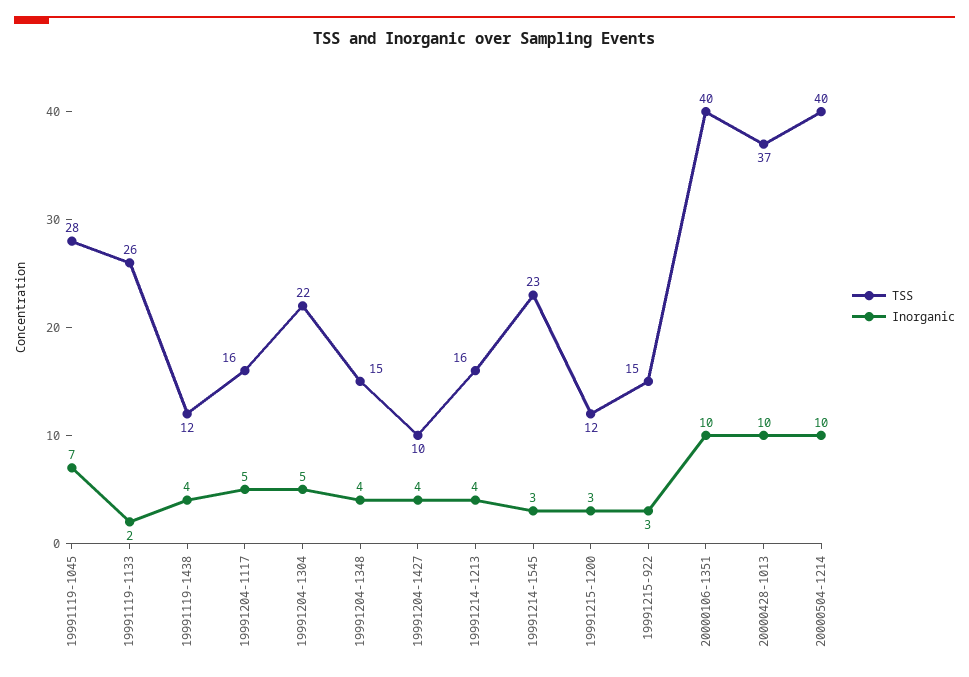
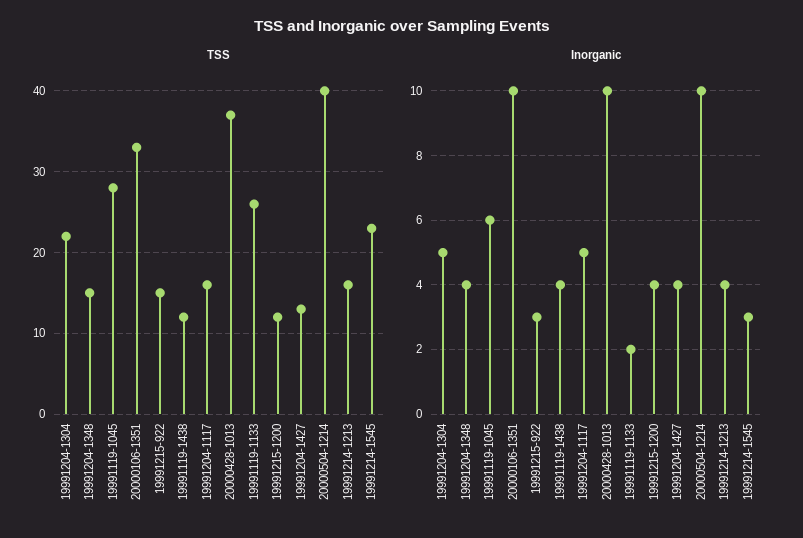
  {
    "TSS": {
      "19991119-1045": 28,
      "19991119-1133": 26,
      "19991119-1438": 12,
      "19991204-1117": 16,
      "19991204-1304": 22,
      "19991204-1348": 15,
-     "19991204-1427": 10,
+     "19991204-1427": 13,
      "19991214-1213": 16,
      "19991214-1545": 23,
      "19991215-1200": 12,
      "19991215-922": 15,
-     "20000106-1351": 40,
+     "20000106-1351": 33,
      "20000428-1013": 37,
      "20000504-1214": 40
    },
    "Inorganic": {
-     "19991119-1045": 7,
+     "19991119-1045": 6,
      "19991119-1133": 2,
      "19991119-1438": 4,
      "19991204-1117": 5,
      "19991204-1304": 5,
      "19991204-1348": 4,
      "19991204-1427": 4,
      "19991214-1213": 4,
      "19991214-1545": 3,
-     "19991215-1200": 3,
+     "19991215-1200": 4,
      "19991215-922": 3,
      "20000106-1351": 10,
      "20000428-1013": 10,
      "20000504-1214": 10
    }
  }

